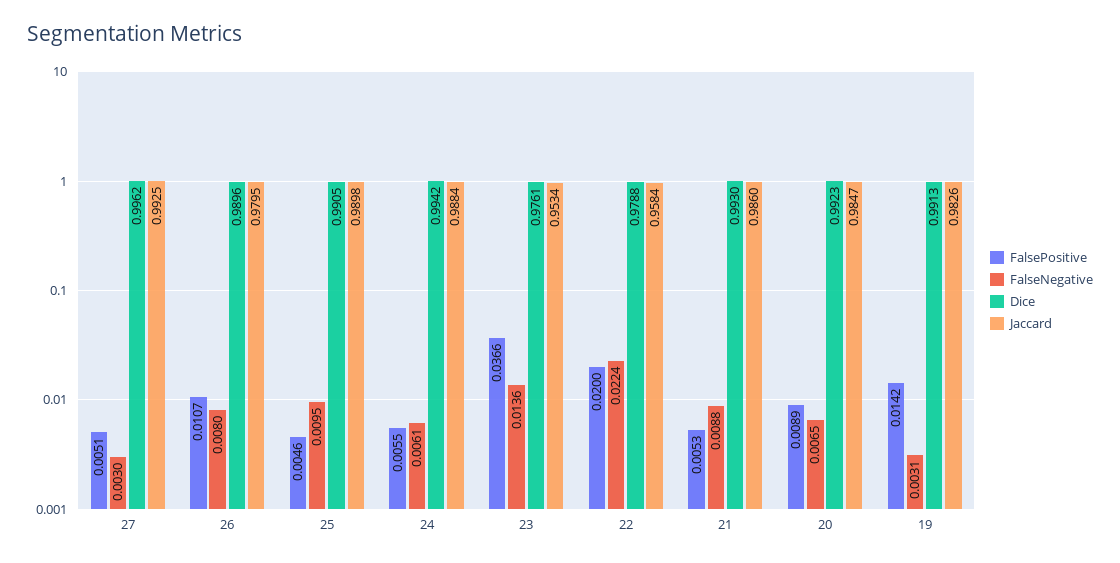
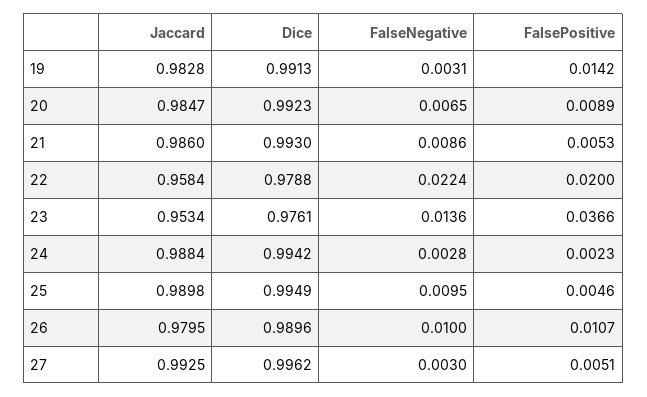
  {
    "FalsePositive": {
      "27": 0.0051,
      "26": 0.0107,
      "25": 0.0046,
-     "24": 0.0055,
+     "24": 0.0023,
      "23": 0.0366,
      "22": 0.02,
      "21": 0.0053,
      "20": 0.0089,
      "19": 0.0142
    },
    "FalseNegative": {
      "27": 0.003,
-     "26": 0.008,
+     "26": 0.01,
      "25": 0.0095,
-     "24": 0.0061,
+     "24": 0.0028,
      "23": 0.0136,
      "22": 0.0224,
-     "21": 0.0088,
+     "21": 0.0086,
      "20": 0.0065,
      "19": 0.0031
    },
    "Dice": {
      "27": 0.9962,
      "26": 0.9896,
-     "25": 0.9905,
+     "25": 0.9949,
      "24": 0.9942,
      "23": 0.9761,
      "22": 0.9788,
      "21": 0.993,
      "20": 0.9923,
      "19": 0.9913
    },
    "Jaccard": {
      "27": 0.9925,
      "26": 0.9795,
      "25": 0.9898,
      "24": 0.9884,
      "23": 0.9534,
      "22": 0.9584,
      "21": 0.986,
      "20": 0.9847,
-     "19": 0.9826
+     "19": 0.9828
    }
  }

